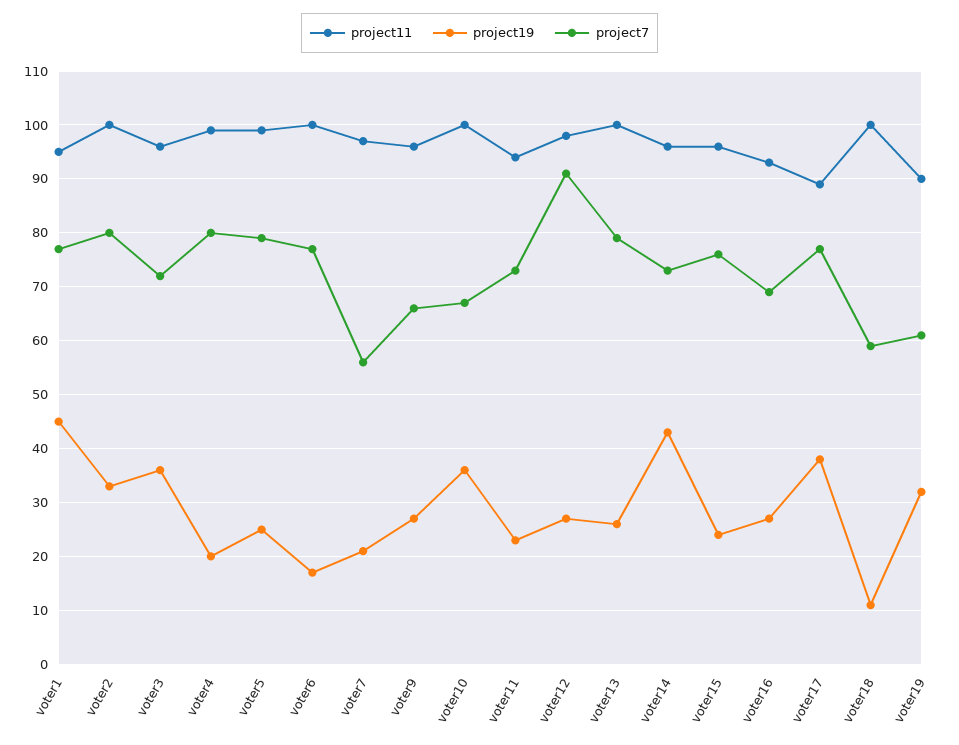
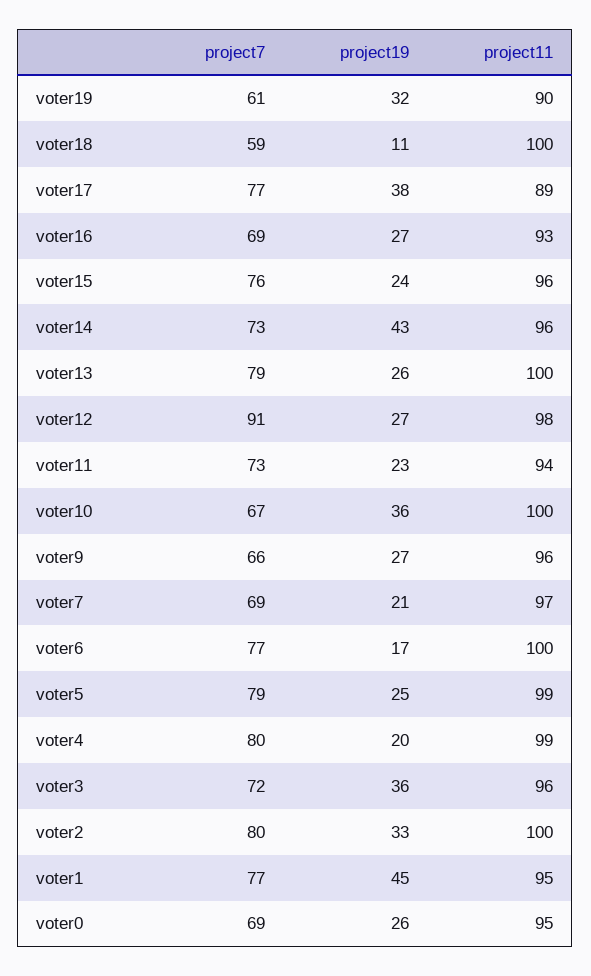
  {
    "project11": {
      "voter1": 95,
      "voter2": 100,
      "voter3": 96,
      "voter4": 99,
      "voter5": 99,
      "voter6": 100,
      "voter7": 97,
      "voter9": 96,
      "voter10": 100,
      "voter11": 94,
      "voter12": 98,
      "voter13": 100,
      "voter14": 96,
      "voter15": 96,
      "voter16": 93,
      "voter17": 89,
      "voter18": 100,
-     "voter19": 90
+     "voter19": 90,
+     "voter0": 95
    },
    "project19": {
      "voter1": 45,
      "voter2": 33,
      "voter3": 36,
      "voter4": 20,
      "voter5": 25,
      "voter6": 17,
      "voter7": 21,
      "voter9": 27,
      "voter10": 36,
      "voter11": 23,
      "voter12": 27,
      "voter13": 26,
      "voter14": 43,
      "voter15": 24,
      "voter16": 27,
      "voter17": 38,
      "voter18": 11,
-     "voter19": 32
+     "voter19": 32,
+     "voter0": 26
    },
    "project7": {
      "voter1": 77,
      "voter2": 80,
      "voter3": 72,
      "voter4": 80,
      "voter5": 79,
      "voter6": 77,
-     "voter7": 55,
+     "voter7": 69,
      "voter9": 66,
      "voter10": 67,
      "voter11": 73,
      "voter12": 91,
      "voter13": 79,
      "voter14": 73,
      "voter15": 76,
      "voter16": 69,
      "voter17": 77,
      "voter18": 59,
-     "voter19": 61
+     "voter19": 61,
+     "voter0": 69
    }
  }

